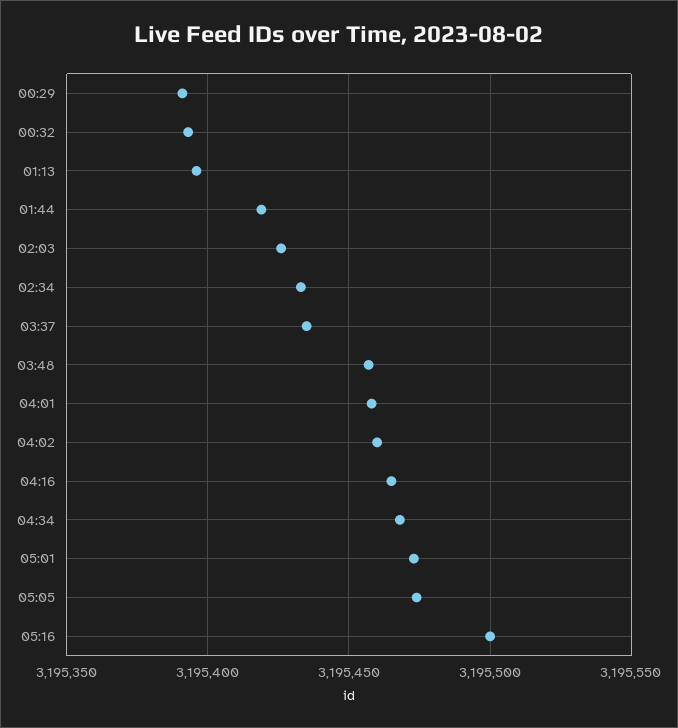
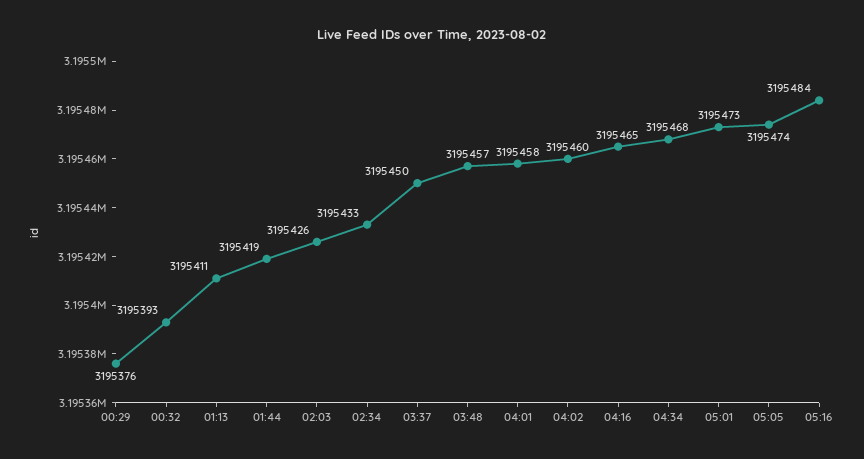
  {
-   "00:29": 3195390,
+   "00:29": 3195376,
    "00:32": 3195393,
-   "01:13": 3195395,
+   "01:13": 3195411,
    "01:44": 3195419,
    "02:03": 3195426,
    "02:34": 3195433,
-   "03:37": 3195435,
+   "03:37": 3195450,
    "03:48": 3195457,
    "04:01": 3195458,
    "04:02": 3195460,
    "04:16": 3195465,
    "04:34": 3195468,
    "05:01": 3195473,
    "05:05": 3195474,
-   "05:16": 3195500
+   "05:16": 3195484
  }

